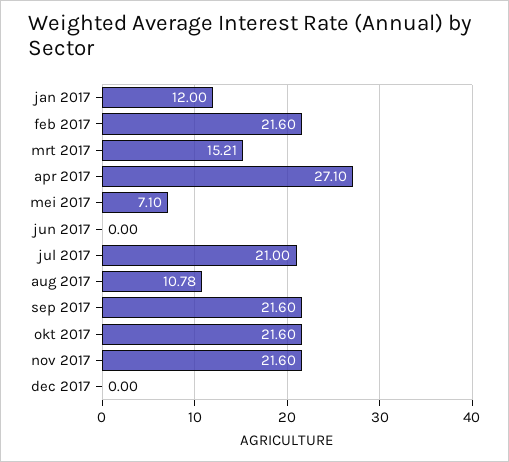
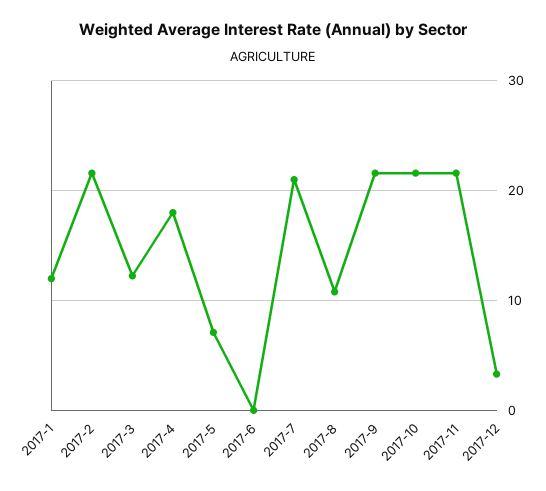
  {
    "jan 2017": 12,
    "feb 2017": 21.6,
-   "mrt 2017": 15.21,
+   "mrt 2017": 12,
-   "apr 2017": 27.1,
+   "apr 2017": 18,
    "mei 2017": 7.1,
    "jun 2017": 0,
    "jul 2017": 21,
    "aug 2017": 10.78,
    "sep 2017": 21.6,
    "okt 2017": 21.6,
    "nov 2017": 21.6,
-   "dec 2017": 0
+   "dec 2017": 3
  }

